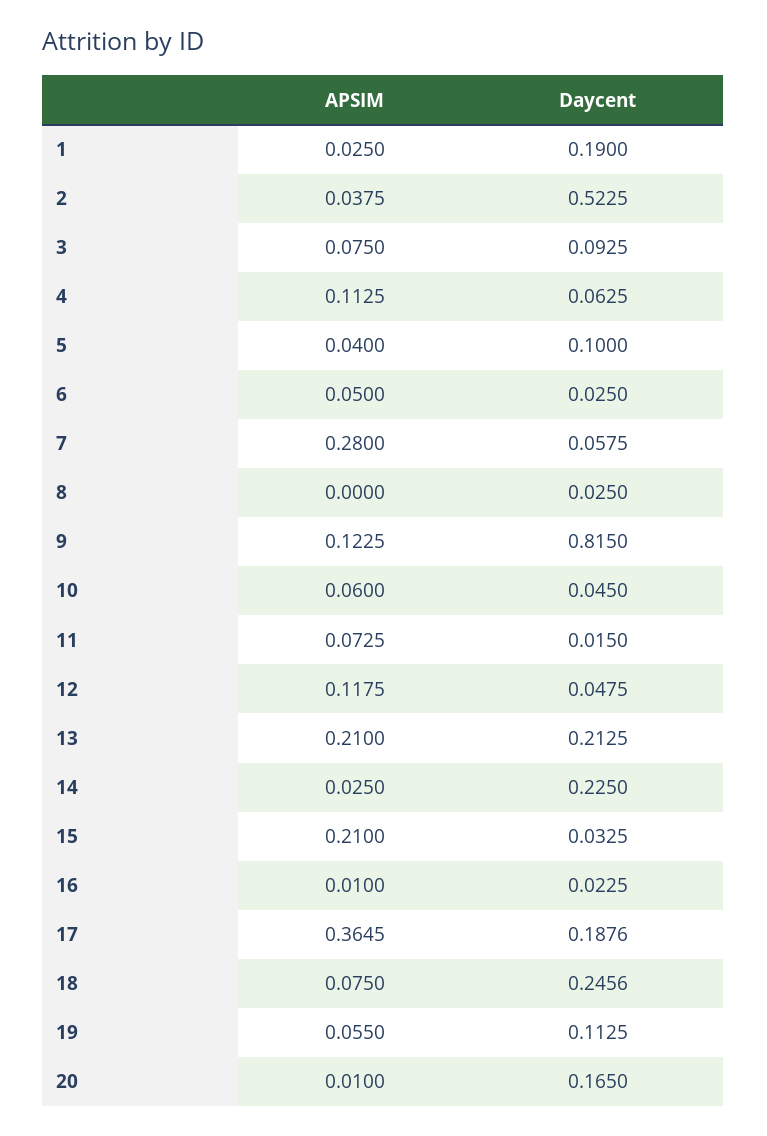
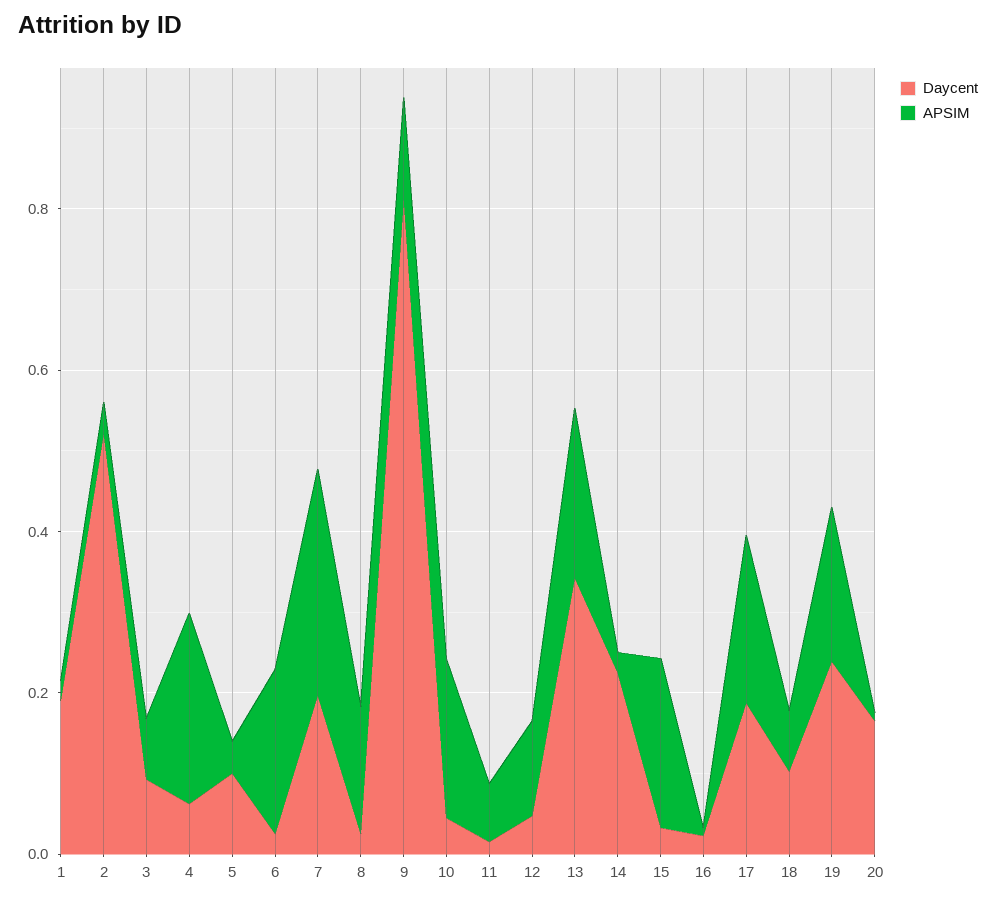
  {
    "APSIM": {
      "1": 0.025,
      "2": 0.0375,
      "3": 0.075,
-     "4": 0.1125,
+     "4": 0.25,
      "5": 0.04,
-     "6": 0.05,
+     "6": 0.2,
      "7": 0.28,
-     "8": 0,
+     "8": 0.15,
      "9": 0.1225,
-     "10": 0.06,
+     "10": 0.2,
      "11": 0.0725,
      "12": 0.1175,
      "13": 0.21,
      "14": 0.025,
      "15": 0.21,
      "16": 0.01,
-     "17": 0.3645,
+     "17": 0.2,
      "18": 0.075,
-     "19": 0.055,
+     "19": 0.2,
      "20": 0.01
    },
    "Daycent": {
      "1": 0.19,
      "2": 0.5225,
      "3": 0.0925,
      "4": 0.0625,
      "5": 0.1,
      "6": 0.025,
-     "7": 0.0575,
+     "7": 0.2,
      "8": 0.025,
      "9": 0.815,
      "10": 0.045,
      "11": 0.015,
      "12": 0.0475,
-     "13": 0.2125,
+     "13": 0.35,
      "14": 0.225,
      "15": 0.0325,
      "16": 0.0225,
      "17": 0.1876,
-     "18": 0.2456,
+     "18": 0.1,
-     "19": 0.1125,
+     "19": 0.25,
      "20": 0.165
    }
  }

